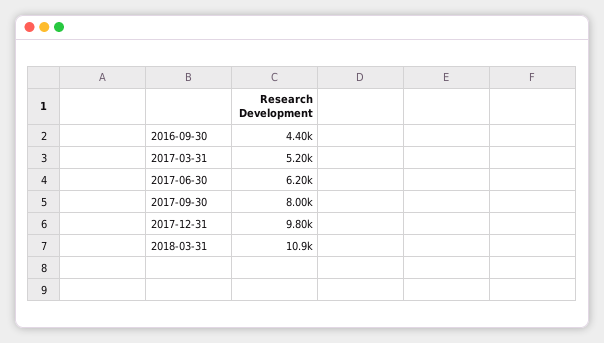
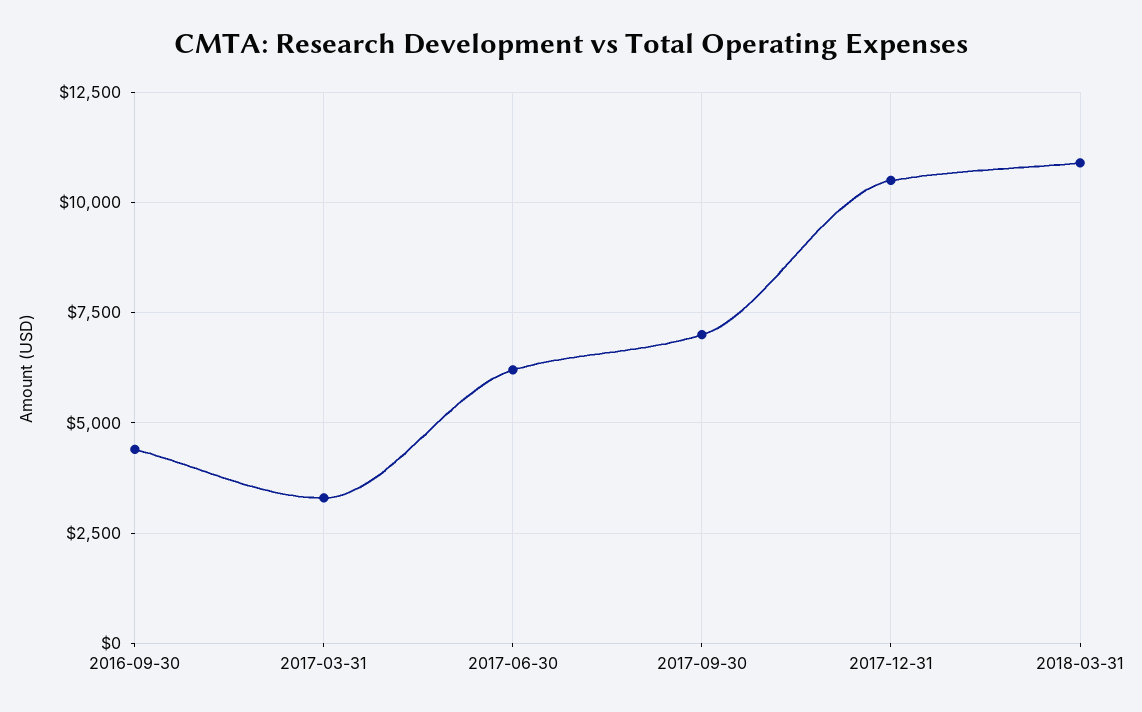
  {
    "2016-09-30": 4400,
-   "2017-03-31": 5200,
+   "2017-03-31": 3250,
    "2017-06-30": 6200,
-   "2017-09-30": 8000,
+   "2017-09-30": 7000,
-   "2017-12-31": 9800,
+   "2017-12-31": 10500,
    "2018-03-31": 10900
  }

